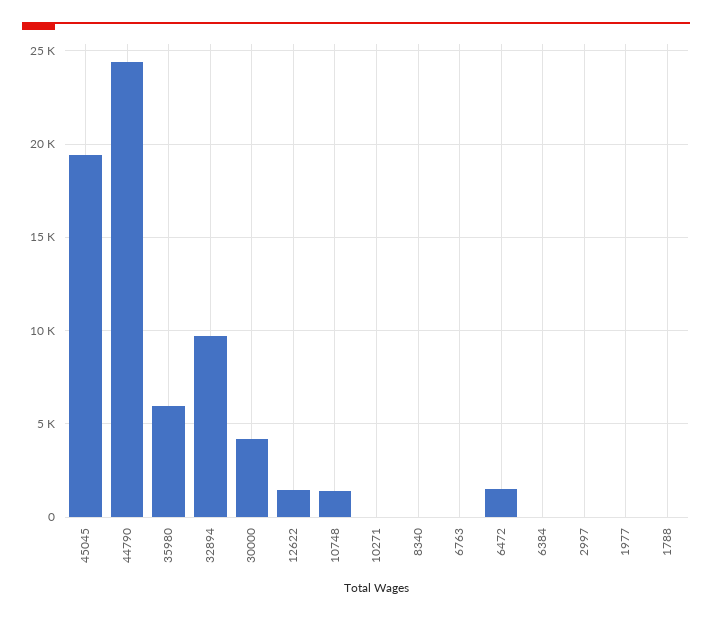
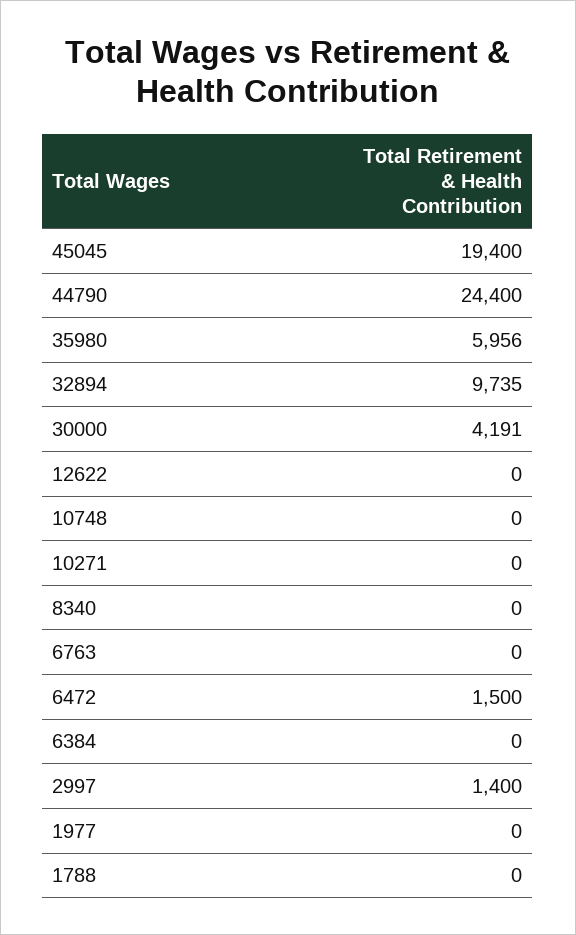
  {
    "45045": 19400,
    "44790": 24400,
    "35980": 5956,
    "32894": 9735,
    "30000": 4191,
-   "12622": 1500,
+   "12622": 0,
-   "10748": 1500,
+   "10748": 0,
    "10271": 0,
    "8340": 0,
    "6763": 0,
    "6472": 1500,
    "6384": 0,
-   "2997": 0,
+   "2997": 1400,
    "1977": 0,
    "1788": 0
  }

